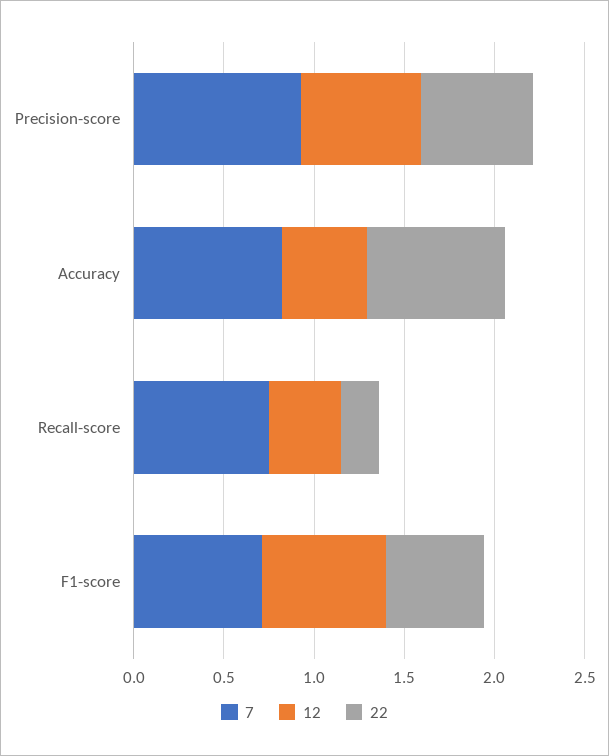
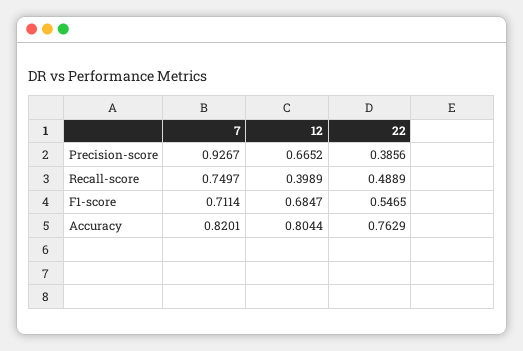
  {
    "7": {
      "Precision-score": 0.9267,
      "Accuracy": 0.8201,
      "Recall-score": 0.7497,
      "F1-score": 0.7114
    },
    "12": {
      "Precision-score": 0.6652,
-     "Accuracy": 0.5,
+     "Accuracy": 0.8044,
      "Recall-score": 0.3989,
      "F1-score": 0.6847
    },
    "22": {
-     "Precision-score": 0.6,
+     "Precision-score": 0.3856,
      "Accuracy": 0.7629,
-     "Recall-score": 0.2,
+     "Recall-score": 0.4889,
      "F1-score": 0.5465
    }
  }

